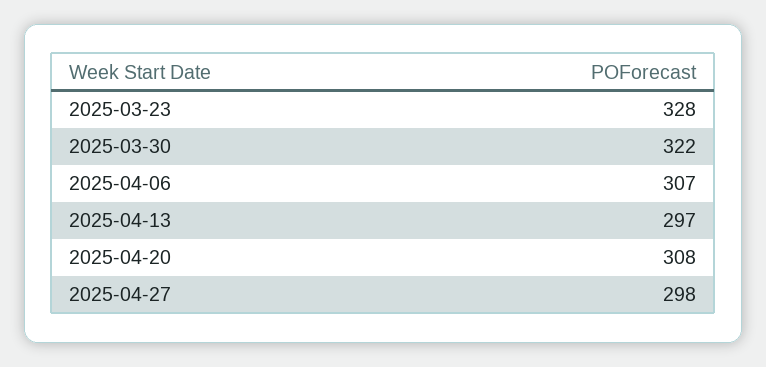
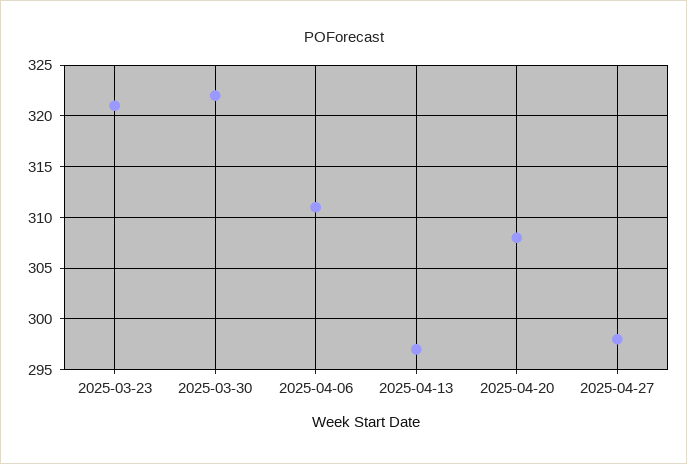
  {
-   "2025-03-23": 328,
+   "2025-03-23": 321,
    "2025-03-30": 322,
-   "2025-04-06": 307,
+   "2025-04-06": 311,
    "2025-04-13": 297,
    "2025-04-20": 308,
    "2025-04-27": 298
  }

